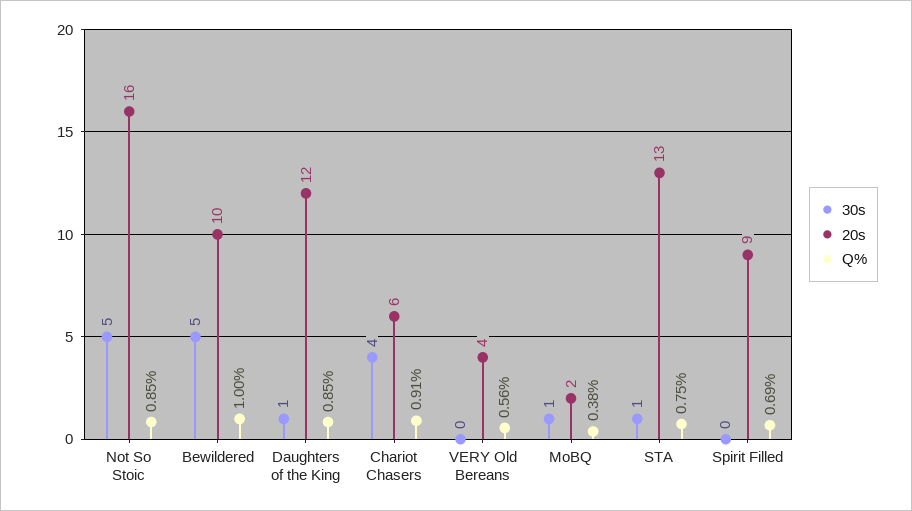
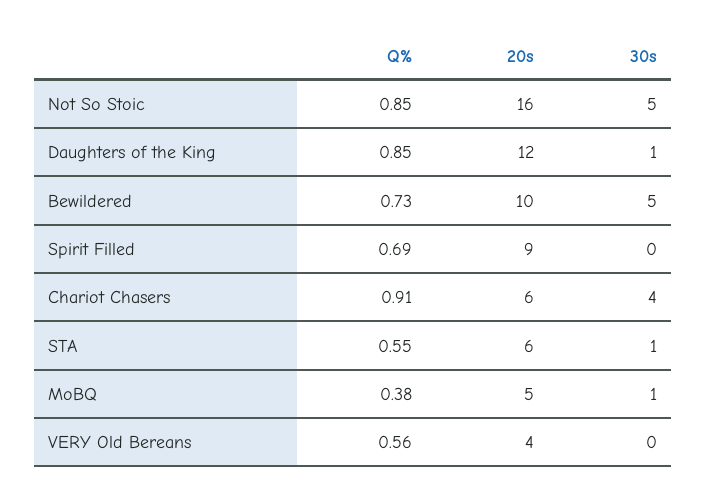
  {
    "30s": {
      "Not So Stoic": 5,
      "Bewildered": 5,
      "Daughters of the King": 1,
      "Chariot Chasers": 4,
      "VERY Old Bereans": 0,
      "MoBQ": 1,
      "STA": 1,
      "Spirit Filled": 0
    },
    "20s": {
      "Not So Stoic": 16,
      "Bewildered": 10,
      "Daughters of the King": 12,
      "Chariot Chasers": 6,
      "VERY Old Bereans": 4,
-     "MoBQ": 2,
+     "MoBQ": 5,
-     "STA": 13,
+     "STA": 6,
      "Spirit Filled": 9
    },
    "Q%": {
      "Not So Stoic": 0.85,
-     "Bewildered": 1,
+     "Bewildered": 0.73,
      "Daughters of the King": 0.85,
      "Chariot Chasers": 0.91,
      "VERY Old Bereans": 0.56,
      "MoBQ": 0.38,
-     "STA": 0.75,
+     "STA": 0.55,
      "Spirit Filled": 0.69
    }
  }

